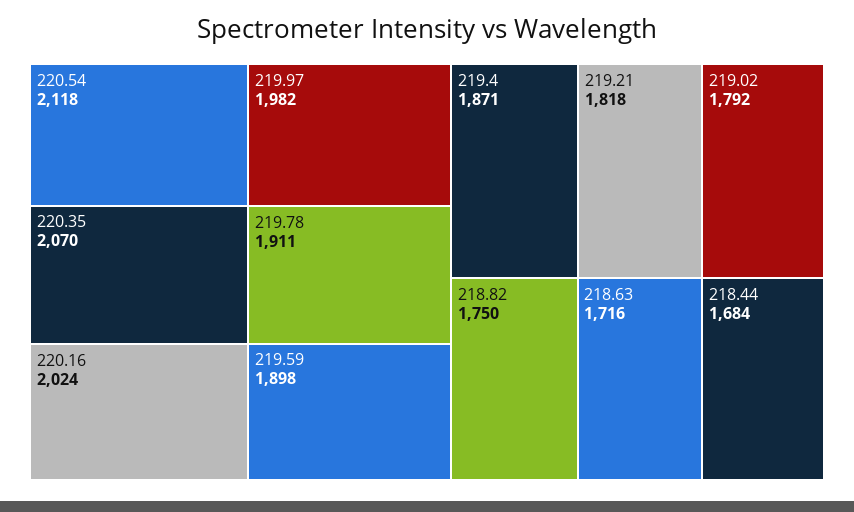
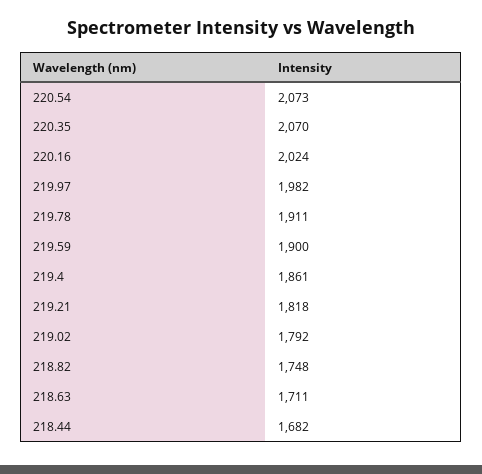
  {
-   "220.54": 2118,
+   "220.54": 2073,
    "220.35": 2070,
    "220.16": 2024,
    "219.97": 1982,
    "219.78": 1911,
-   "219.59": 1898,
+   "219.59": 1900,
-   "219.4": 1871,
+   "219.4": 1861,
    "219.21": 1818,
    "219.02": 1792,
-   "218.82": 1750,
+   "218.82": 1748,
-   "218.63": 1716,
+   "218.63": 1711,
-   "218.44": 1684
+   "218.44": 1682
  }

